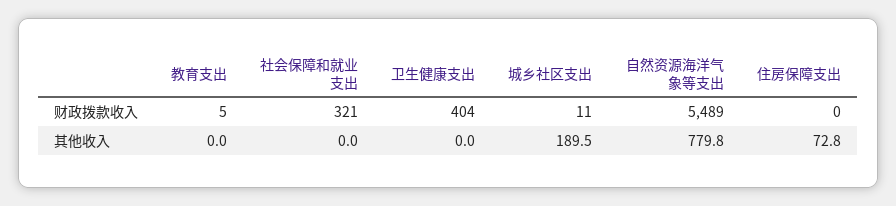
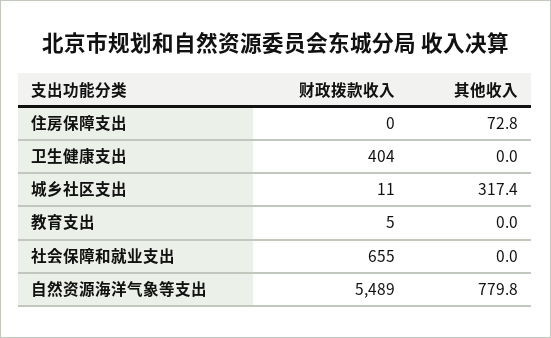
  {
    "教育支出": {
      "财政拨款收入": 5,
      "其他收入": 0
    },
    "社会保障和就业支出": {
-     "财政拨款收入": 321,
+     "财政拨款收入": 655,
      "其他收入": 0
    },
    "卫生健康支出": {
      "财政拨款收入": 404,
      "其他收入": 0
    },
    "城乡社区支出": {
      "财政拨款收入": 11,
-     "其他收入": 189.5
+     "其他收入": 317.4
    },
    "自然资源海洋气象等支出": {
      "财政拨款收入": 5489,
      "其他收入": 779.8
    },
    "住房保障支出": {
      "财政拨款收入": 0,
      "其他收入": 72.8
    }
  }

